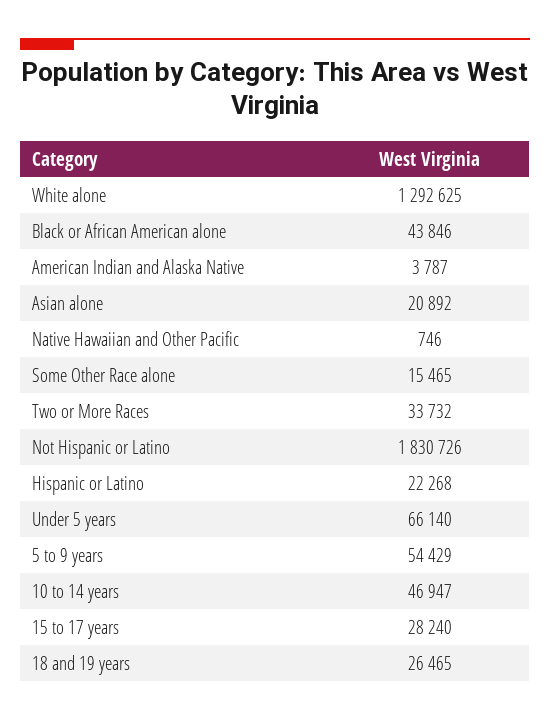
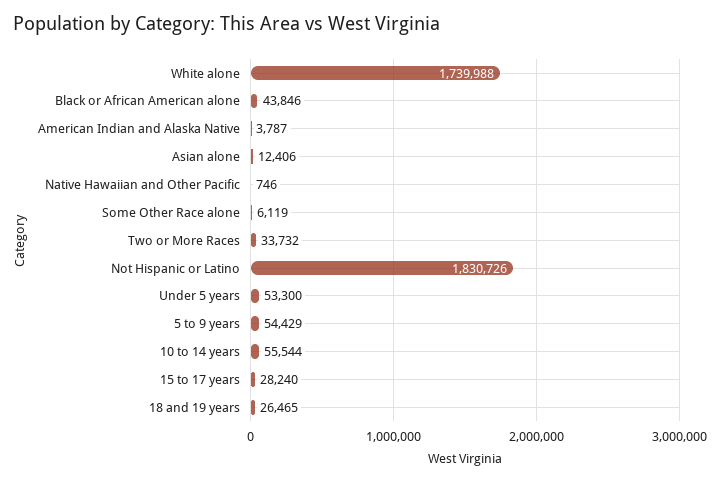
  {
-   "White alone": 1292625,
+   "White alone": 1739988,
    "Black or African American alone": 43846,
    "American Indian and Alaska Native": 3787,
-   "Asian alone": 20892,
+   "Asian alone": 12406,
    "Native Hawaiian and Other Pacific": 746,
-   "Some Other Race alone": 15465,
+   "Some Other Race alone": 6119,
    "Two or More Races": 33732,
    "Not Hispanic or Latino": 1830726,
-   "Hispanic or Latino": 22268,
-   "Under 5 years": 66140,
+   "Under 5 years": 53300,
    "5 to 9 years": 54429,
-   "10 to 14 years": 46947,
+   "10 to 14 years": 55544,
    "15 to 17 years": 28240,
    "18 and 19 years": 26465
  }

